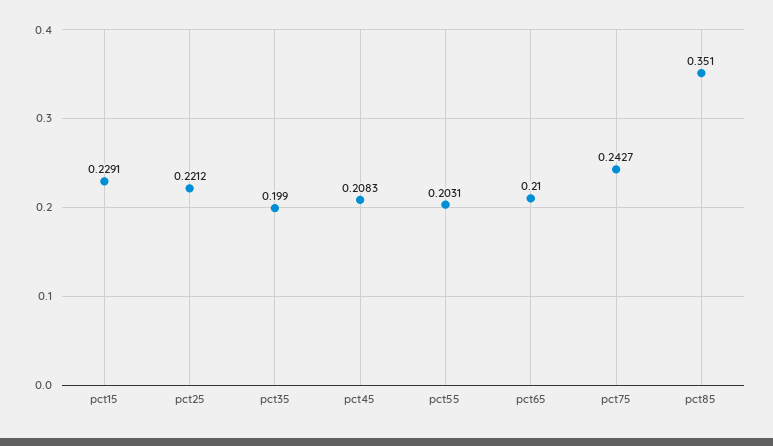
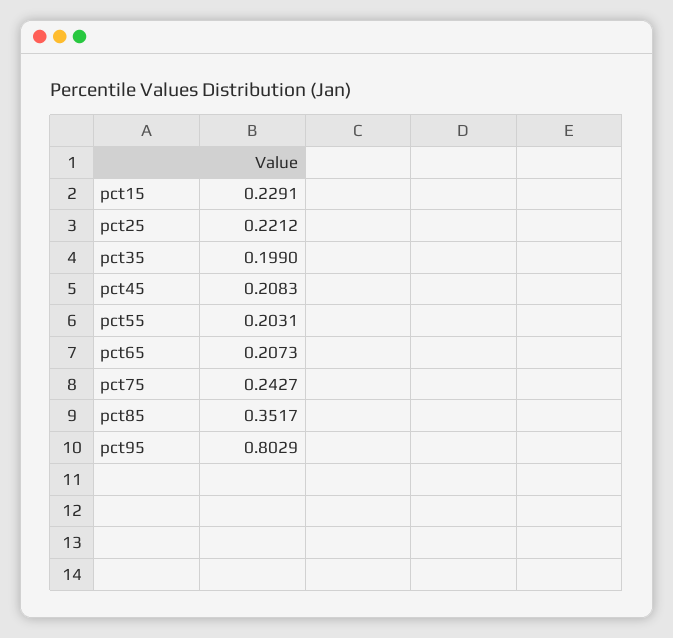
  {
    "pct15": 0.2291,
    "pct25": 0.2212,
    "pct35": 0.199,
    "pct45": 0.2083,
    "pct55": 0.2031,
-   "pct65": 0.21,
+   "pct65": 0.2073,
    "pct75": 0.2427,
-   "pct85": 0.351
+   "pct85": 0.3517,
+   "pct95": 0.8029
  }

